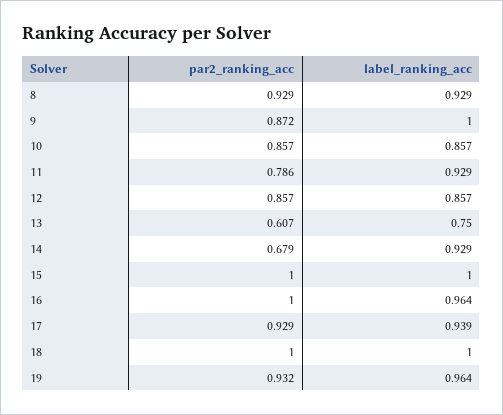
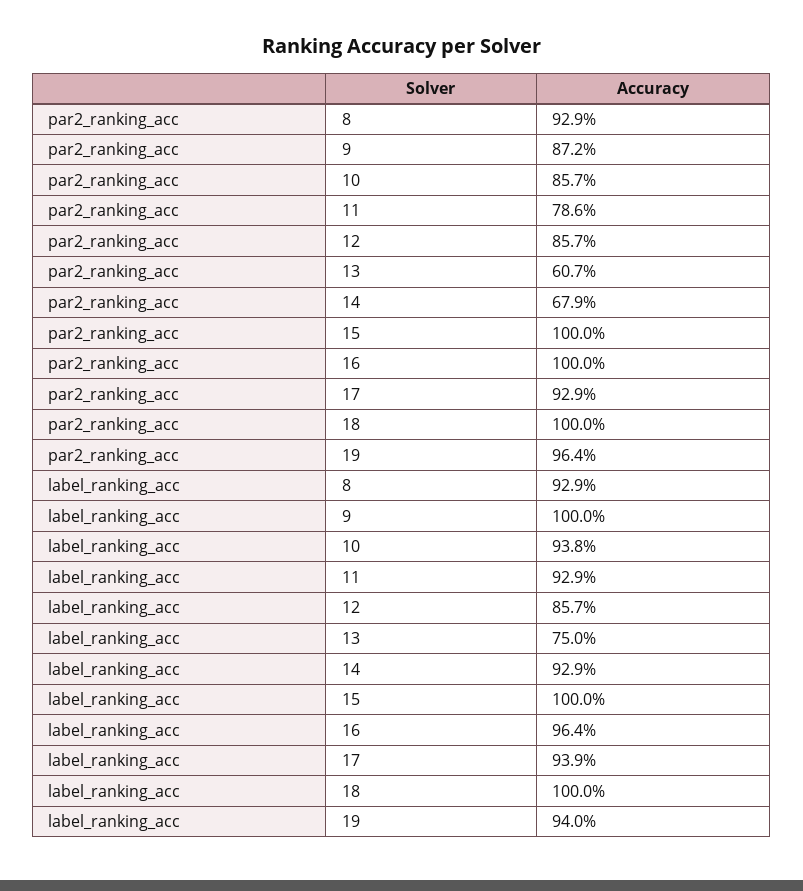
  {
    "par2_ranking_acc": {
      "8": 0.929,
      "9": 0.872,
      "10": 0.857,
      "11": 0.786,
      "12": 0.857,
      "13": 0.607,
      "14": 0.679,
      "15": 1,
      "16": 1,
      "17": 0.929,
      "18": 1,
-     "19": 0.932
+     "19": 0.964
    },
    "label_ranking_acc": {
      "8": 0.929,
      "9": 1,
-     "10": 0.857,
+     "10": 0.938,
      "11": 0.929,
      "12": 0.857,
      "13": 0.75,
      "14": 0.929,
      "15": 1,
      "16": 0.964,
      "17": 0.939,
      "18": 1,
-     "19": 0.964
+     "19": 0.94
    }
  }

